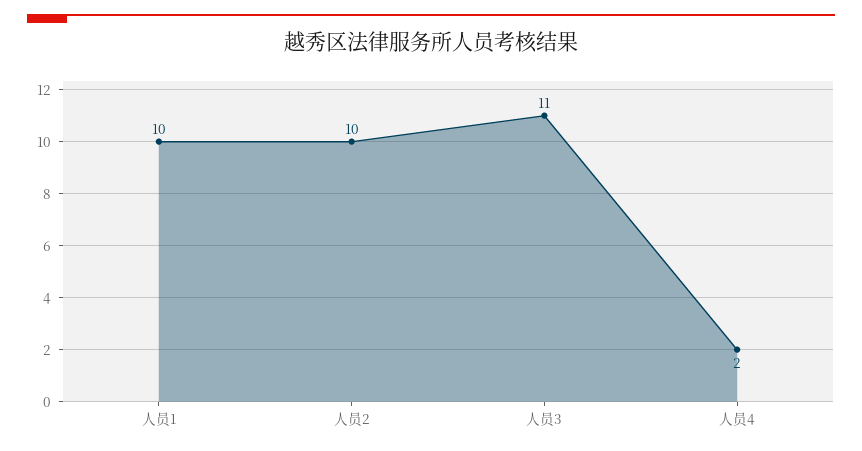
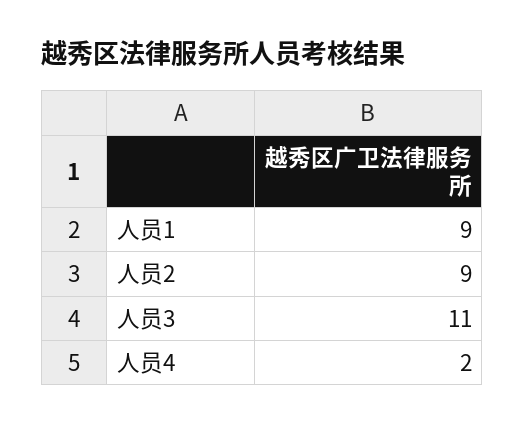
  {
-   "人员1": 10,
+   "人员1": 9,
-   "人员2": 10,
+   "人员2": 9,
    "人员3": 11,
    "人员4": 2
  }

